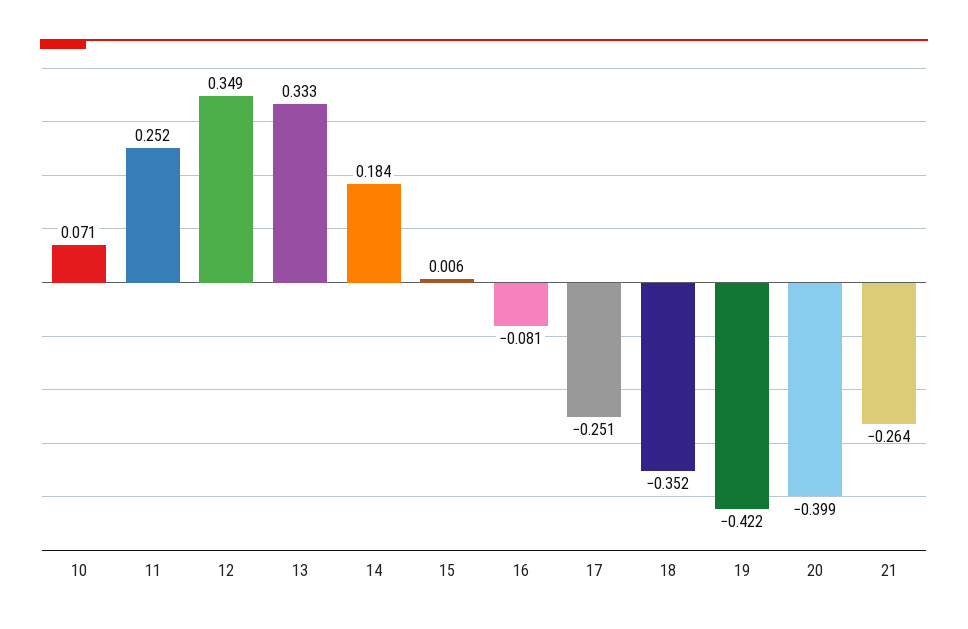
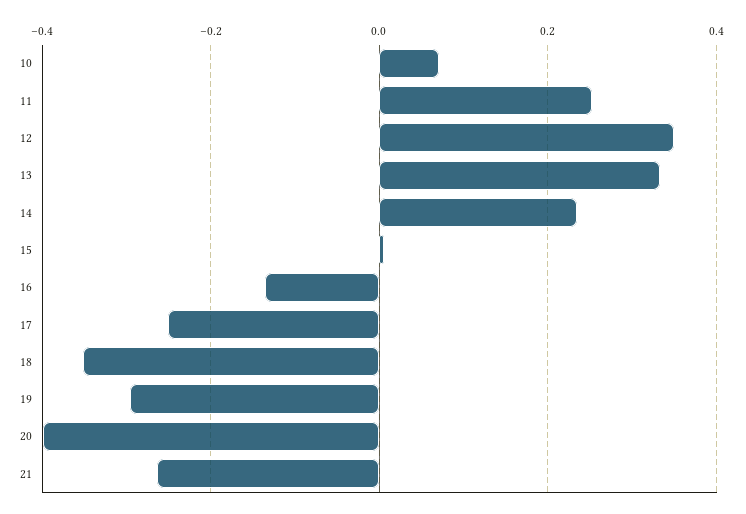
  {
    "10": 0.071,
    "11": 0.252,
    "12": 0.349,
    "13": 0.333,
-   "14": 0.184,
+   "14": 0.24,
    "15": 0.006,
-   "16": -0.081,
+   "16": -0.14,
    "17": -0.251,
    "18": -0.352,
-   "19": -0.422,
+   "19": -0.3,
    "20": -0.399,
    "21": -0.264
  }

